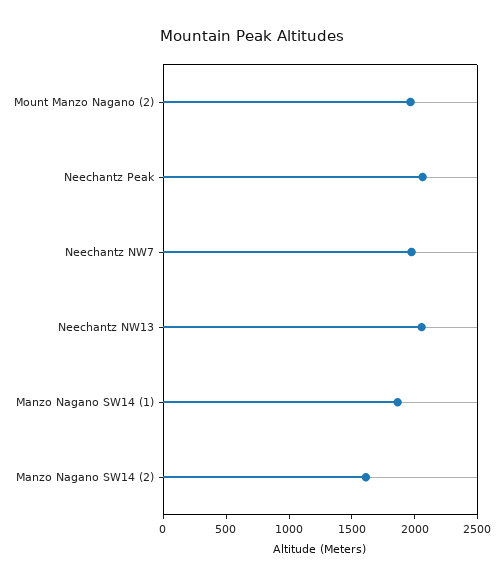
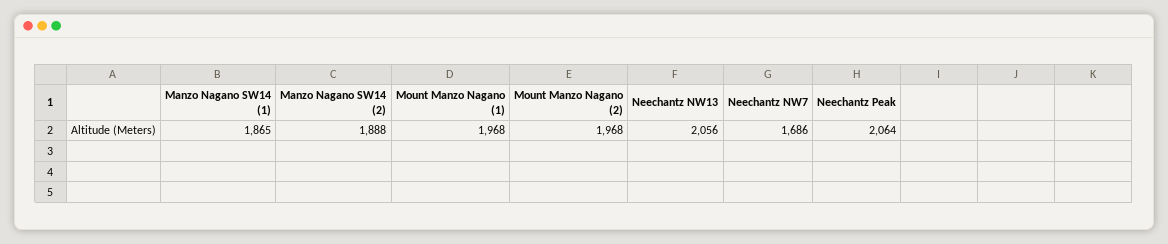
  {
    "Mount Manzo Nagano (2)": 1968,
    "Neechantz Peak": 2064,
-   "Neechantz NW7": 2000,
+   "Neechantz NW7": 1686,
    "Neechantz NW13": 2056,
    "Manzo Nagano SW14 (1)": 1865,
-   "Manzo Nagano SW14 (2)": 1600
+   "Manzo Nagano SW14 (2)": 1888,
+   "Mount Manzo Nagano (1)": 1968
  }

